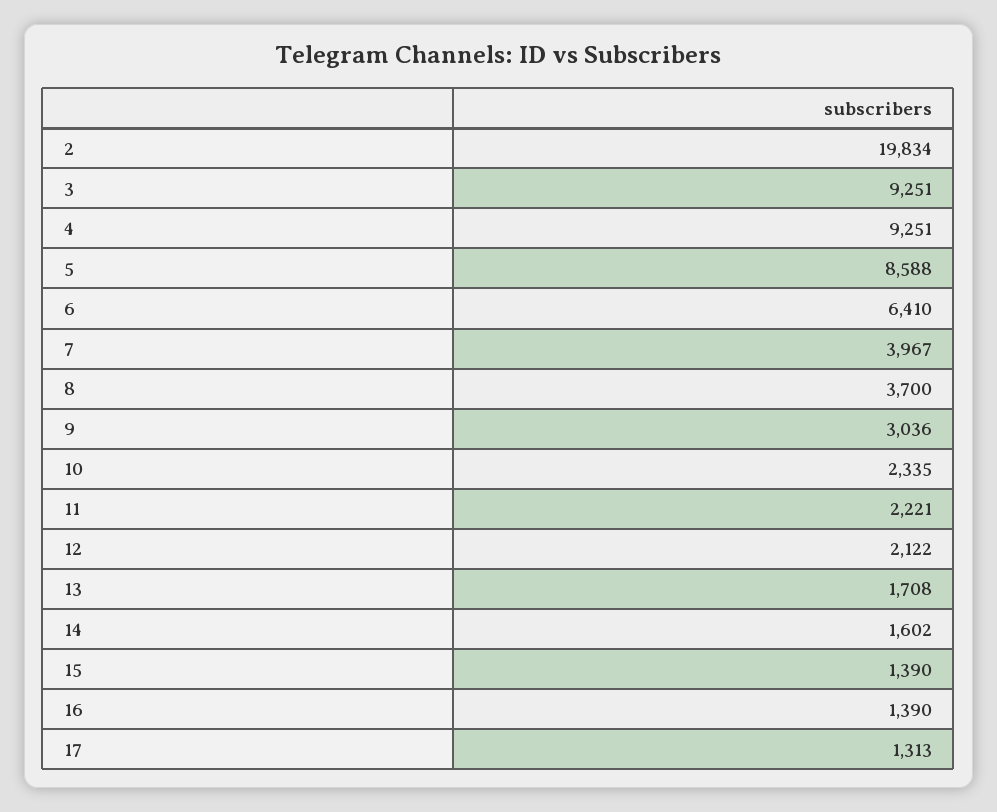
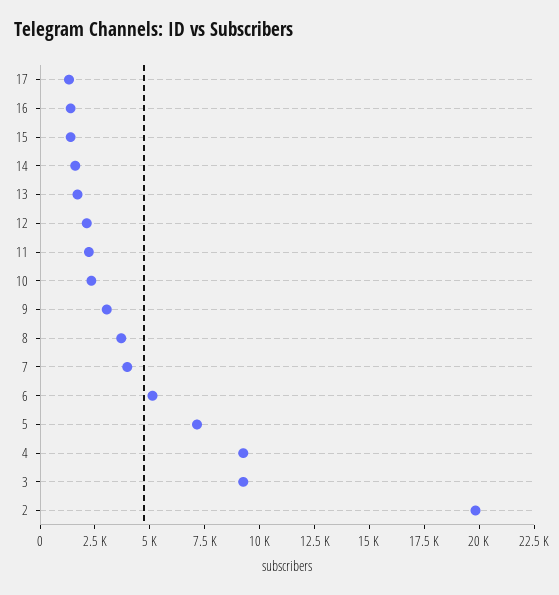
  {
    "2": 19834,
    "3": 9251,
    "4": 9251,
-   "5": 8588,
+   "5": 7000,
-   "6": 6410,
+   "6": 5000,
    "7": 3967,
    "8": 3700,
    "9": 3036,
    "10": 2335,
    "11": 2221,
    "12": 2122,
    "13": 1708,
    "14": 1602,
    "15": 1390,
    "16": 1390,
    "17": 1313
  }

